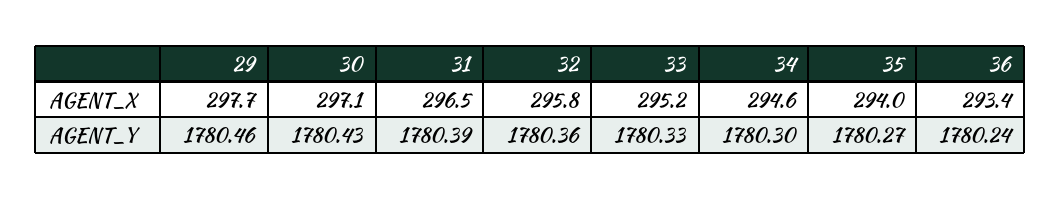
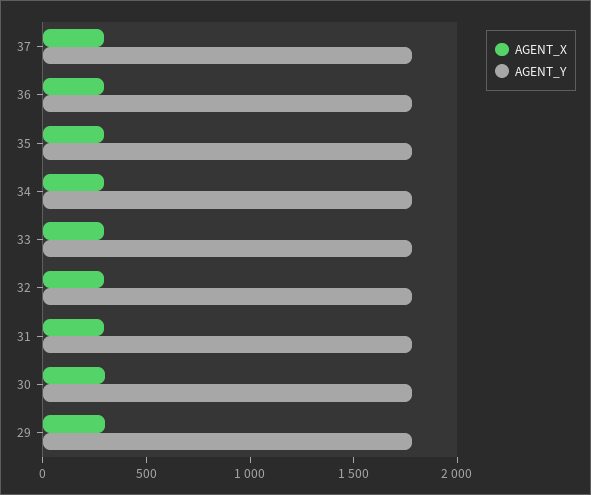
  {
    "AGENT_X": {
      "29": 297.7,
      "30": 297.1,
      "31": 296.5,
      "32": 295.8,
      "33": 295.2,
      "34": 294.6,
      "35": 294,
-     "36": 293.4
+     "36": 293.4,
+     "37": 300
    },
    "AGENT_Y": {
      "29": 1780.46,
      "30": 1780.43,
      "31": 1780.39,
      "32": 1780.36,
      "33": 1780.33,
      "34": 1780.3,
      "35": 1780.27,
-     "36": 1780.24
+     "36": 1780.24,
+     "37": 1800
    }
  }

